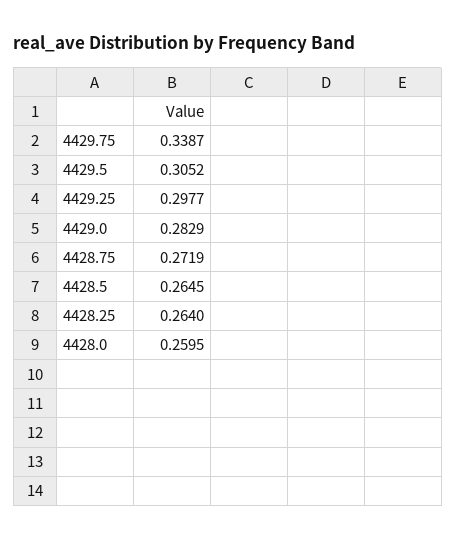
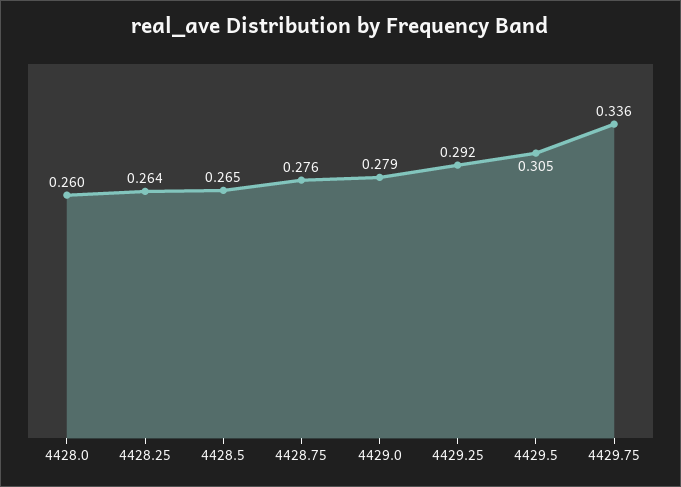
  {
-   "4429.75": 0.3387,
+   "4429.75": 0.336,
    "4429.5": 0.3052,
-   "4429.25": 0.2977,
+   "4429.25": 0.292,
-   "4429.0": 0.2829,
+   "4429.0": 0.279,
-   "4428.75": 0.2719,
+   "4428.75": 0.276,
    "4428.5": 0.2645,
    "4428.25": 0.264,
    "4428.0": 0.2595
  }

